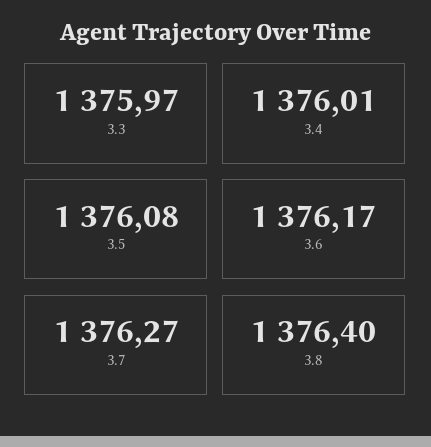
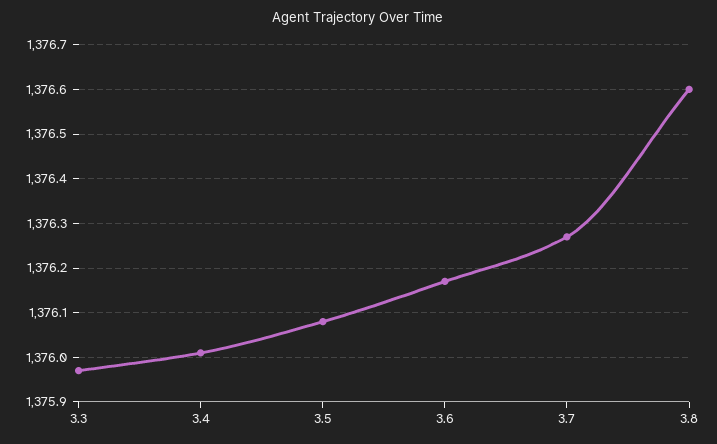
  {
    "3.3": 1375.97,
    "3.4": 1376.01,
    "3.5": 1376.08,
    "3.6": 1376.17,
    "3.7": 1376.27,
-   "3.8": 1376.4
+   "3.8": 1376.6
  }

